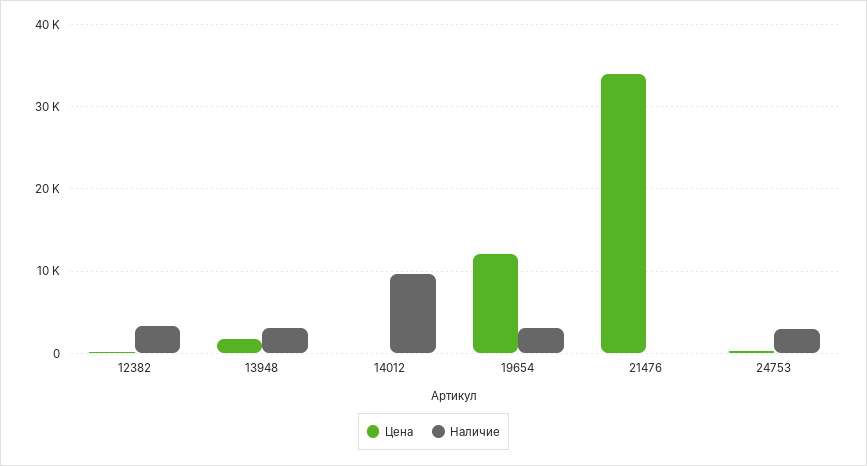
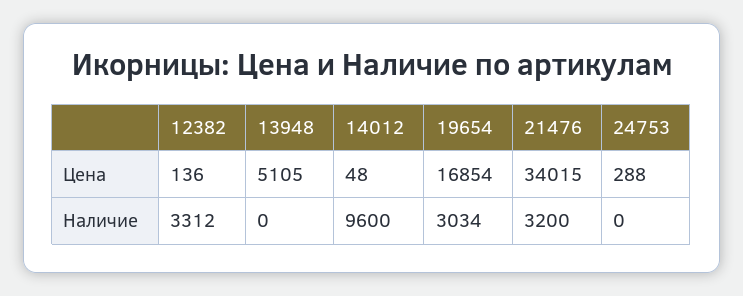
  {
    "Цена": {
      "12382": 136,
-     "13948": 2000,
+     "13948": 5105,
      "14012": 48,
-     "19654": 12000,
+     "19654": 16854,
      "21476": 34015,
      "24753": 288
    },
    "Наличие": {
      "12382": 3312,
-     "13948": 3000,
+     "13948": 0,
      "14012": 9600,
      "19654": 3034,
-     "21476": 0,
+     "21476": 3200,
-     "24753": 3000
+     "24753": 0
    }
  }

